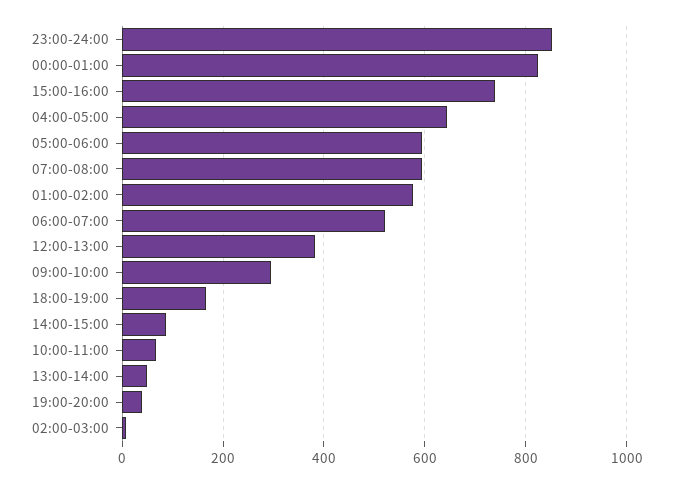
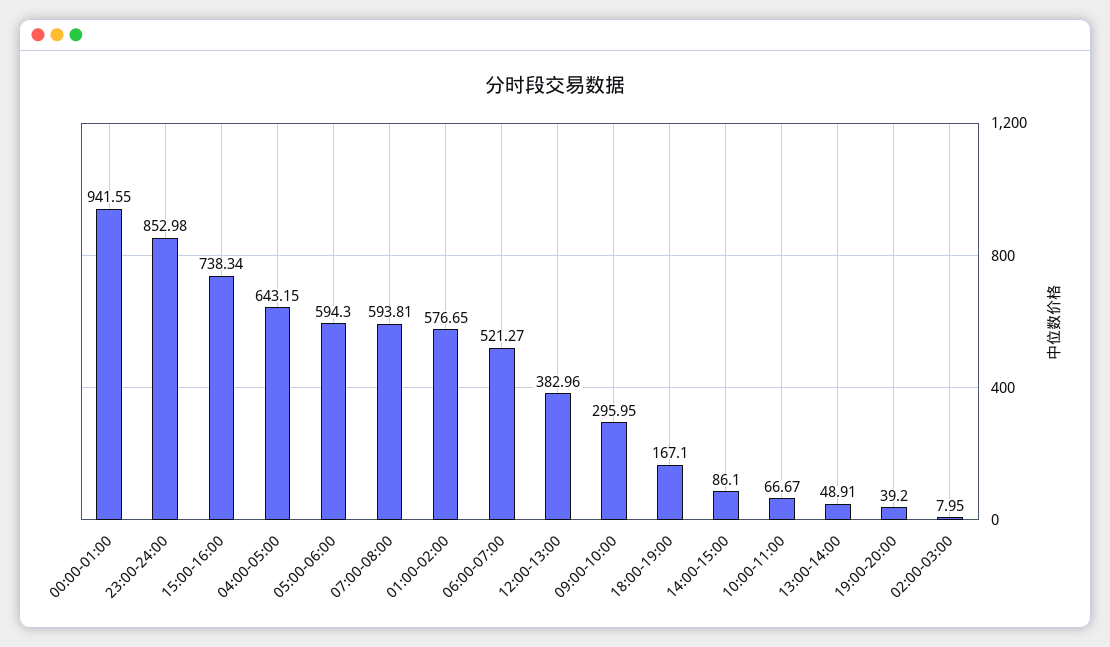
  {
    "23:00-24:00": 852.98,
-   "00:00-01:00": 820,
+   "00:00-01:00": 941.55,
    "15:00-16:00": 738.34,
    "04:00-05:00": 643.15,
    "05:00-06:00": 594.3,
    "07:00-08:00": 593.81,
    "01:00-02:00": 576.65,
    "06:00-07:00": 521.27,
    "12:00-13:00": 382.96,
    "09:00-10:00": 295.95,
    "18:00-19:00": 167.1,
    "14:00-15:00": 86.1,
    "10:00-11:00": 66.67,
    "13:00-14:00": 48.91,
    "19:00-20:00": 39.2,
    "02:00-03:00": 7.95
  }

